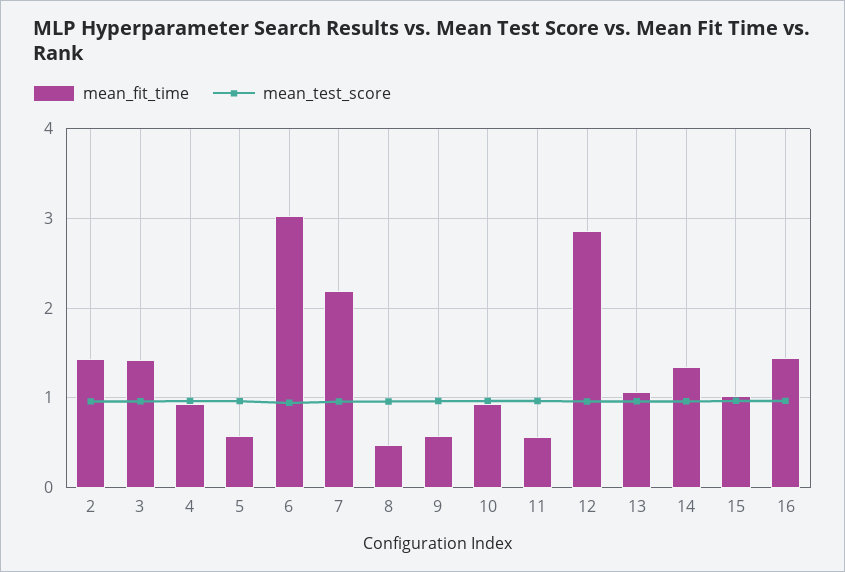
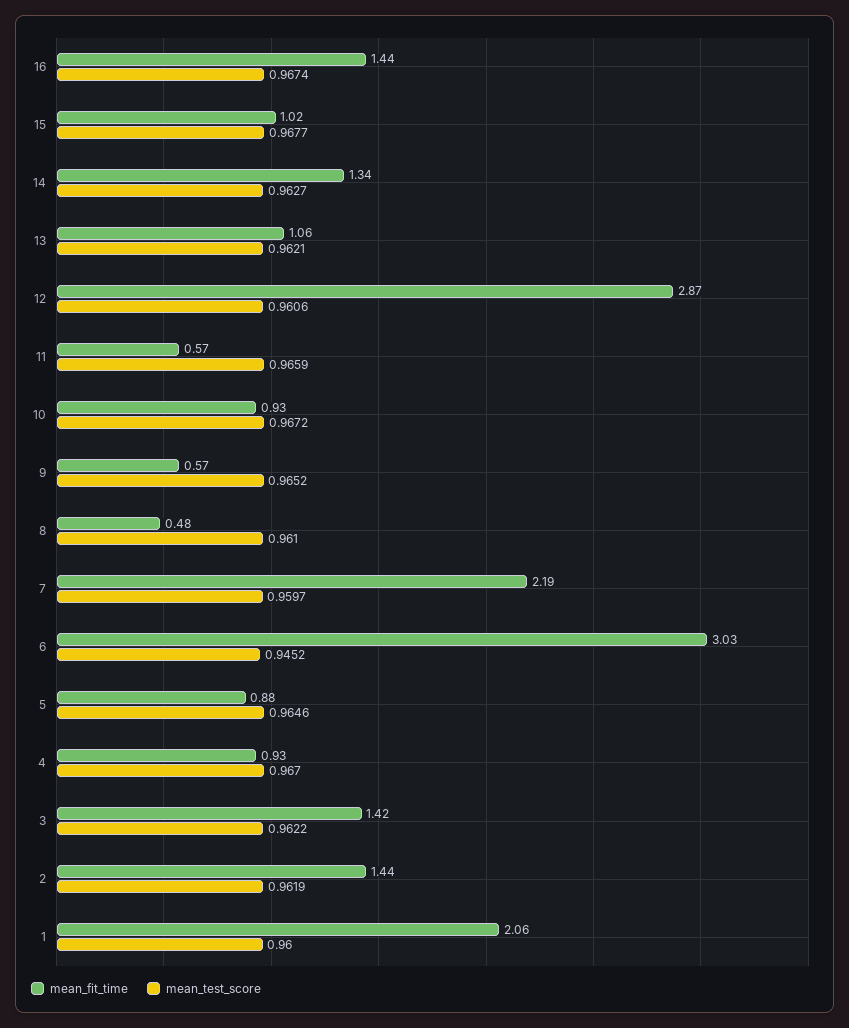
  {
    "mean_fit_time": {
      "2": 1.44,
      "3": 1.42,
      "4": 0.93,
-     "5": 0.6,
+     "5": 0.88,
      "6": 3.03,
      "7": 2.19,
      "8": 0.48,
      "9": 0.57,
      "10": 0.93,
      "11": 0.57,
      "12": 2.87,
      "13": 1.06,
      "14": 1.34,
      "15": 1.02,
-     "16": 1.44
+     "16": 1.44,
+     "1": 2.06
    },
    "mean_test_score": {
      "2": 0.9619,
      "3": 0.9622,
      "4": 0.967,
      "5": 0.9646,
      "6": 0.9452,
      "7": 0.9597,
      "8": 0.961,
      "9": 0.9652,
      "10": 0.9672,
      "11": 0.9659,
      "12": 0.9606,
      "13": 0.9621,
      "14": 0.9627,
      "15": 0.9677,
-     "16": 0.9674
+     "16": 0.9674,
+     "1": 0.96
    }
  }

